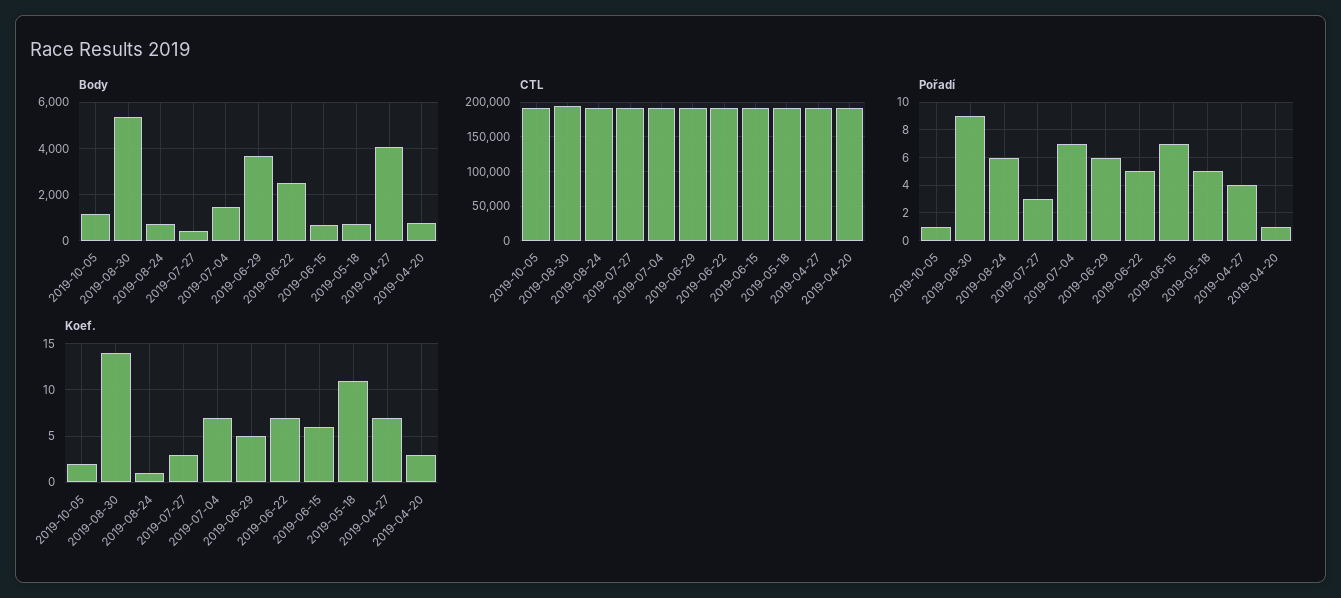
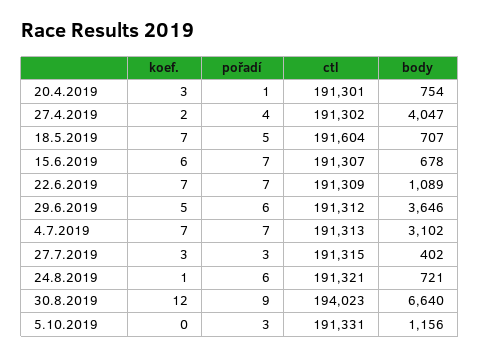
  {
    "Body": {
      "2019-10-05": 1156,
-     "2019-08-30": 5500,
+     "2019-08-30": 6640,
      "2019-08-24": 721,
      "2019-07-27": 402,
-     "2019-07-04": 1500,
+     "2019-07-04": 3102,
      "2019-06-29": 3646,
-     "2019-06-22": 2500,
+     "2019-06-22": 1089,
      "2019-06-15": 678,
      "2019-05-18": 707,
      "2019-04-27": 4047,
      "2019-04-20": 754
    },
    "CTL": {
      "2019-10-05": 191331,
      "2019-08-30": 194023,
      "2019-08-24": 191321,
      "2019-07-27": 191315,
      "2019-07-04": 191313,
      "2019-06-29": 191312,
      "2019-06-22": 191309,
      "2019-06-15": 191307,
      "2019-05-18": 191604,
      "2019-04-27": 191302,
      "2019-04-20": 191301
    },
    "Pořadí": {
-     "2019-10-05": 1,
+     "2019-10-05": 3,
      "2019-08-30": 9,
      "2019-08-24": 6,
      "2019-07-27": 3,
      "2019-07-04": 7,
      "2019-06-29": 6,
-     "2019-06-22": 5,
+     "2019-06-22": 7,
      "2019-06-15": 7,
      "2019-05-18": 5,
      "2019-04-27": 4,
      "2019-04-20": 1
    },
    "Koef.": {
-     "2019-10-05": 2,
+     "2019-10-05": 0,
-     "2019-08-30": 14,
+     "2019-08-30": 12,
      "2019-08-24": 1,
      "2019-07-27": 3,
      "2019-07-04": 7,
      "2019-06-29": 5,
      "2019-06-22": 7,
      "2019-06-15": 6,
-     "2019-05-18": 11,
+     "2019-05-18": 7,
-     "2019-04-27": 7,
+     "2019-04-27": 2,
      "2019-04-20": 3
    }
  }

